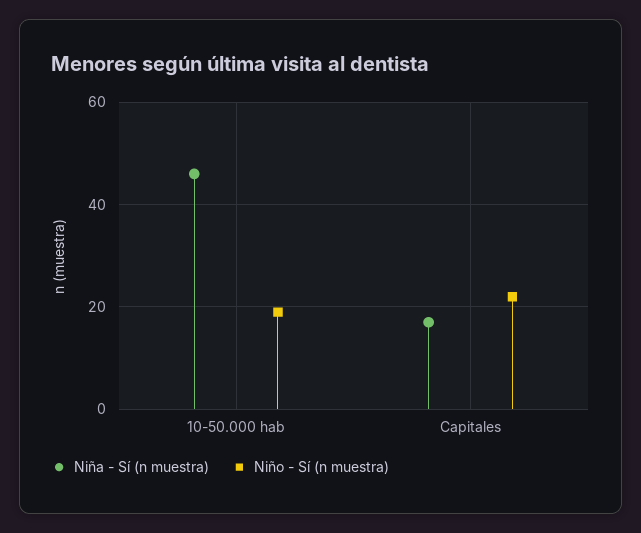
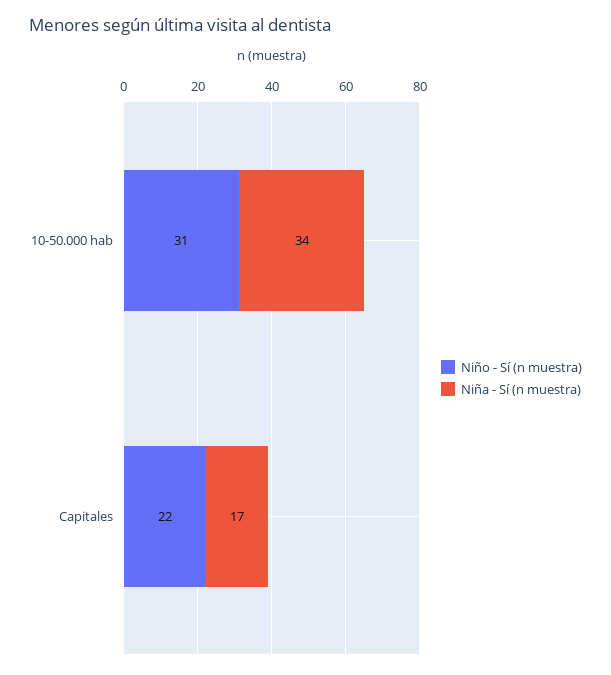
  {
    "Niña - Sí (n muestra)": {
-     "10-50.000 hab": 45,
+     "10-50.000 hab": 34,
      "Capitales": 17
    },
    "Niño - Sí (n muestra)": {
-     "10-50.000 hab": 20,
+     "10-50.000 hab": 31,
      "Capitales": 22
    }
  }

